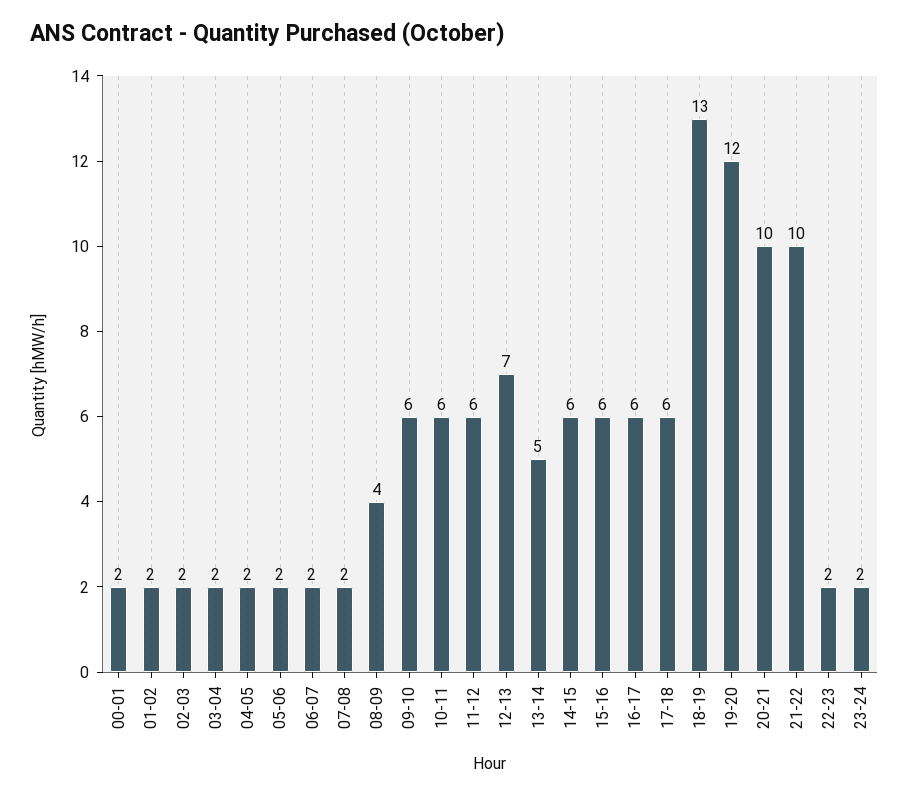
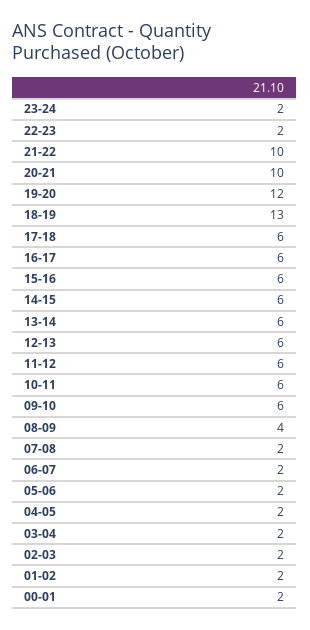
  {
    "00-01": 2,
    "01-02": 2,
    "02-03": 2,
    "03-04": 2,
    "04-05": 2,
    "05-06": 2,
    "06-07": 2,
    "07-08": 2,
    "08-09": 4,
    "09-10": 6,
    "10-11": 6,
    "11-12": 6,
-   "12-13": 7,
+   "12-13": 6,
-   "13-14": 5,
+   "13-14": 6,
    "14-15": 6,
    "15-16": 6,
    "16-17": 6,
    "17-18": 6,
    "18-19": 13,
    "19-20": 12,
    "20-21": 10,
    "21-22": 10,
    "22-23": 2,
    "23-24": 2
  }

